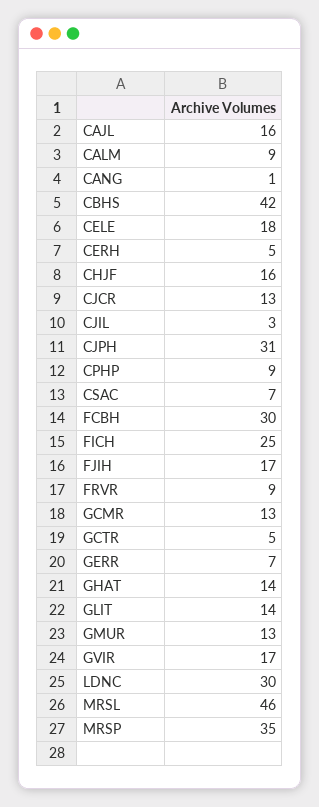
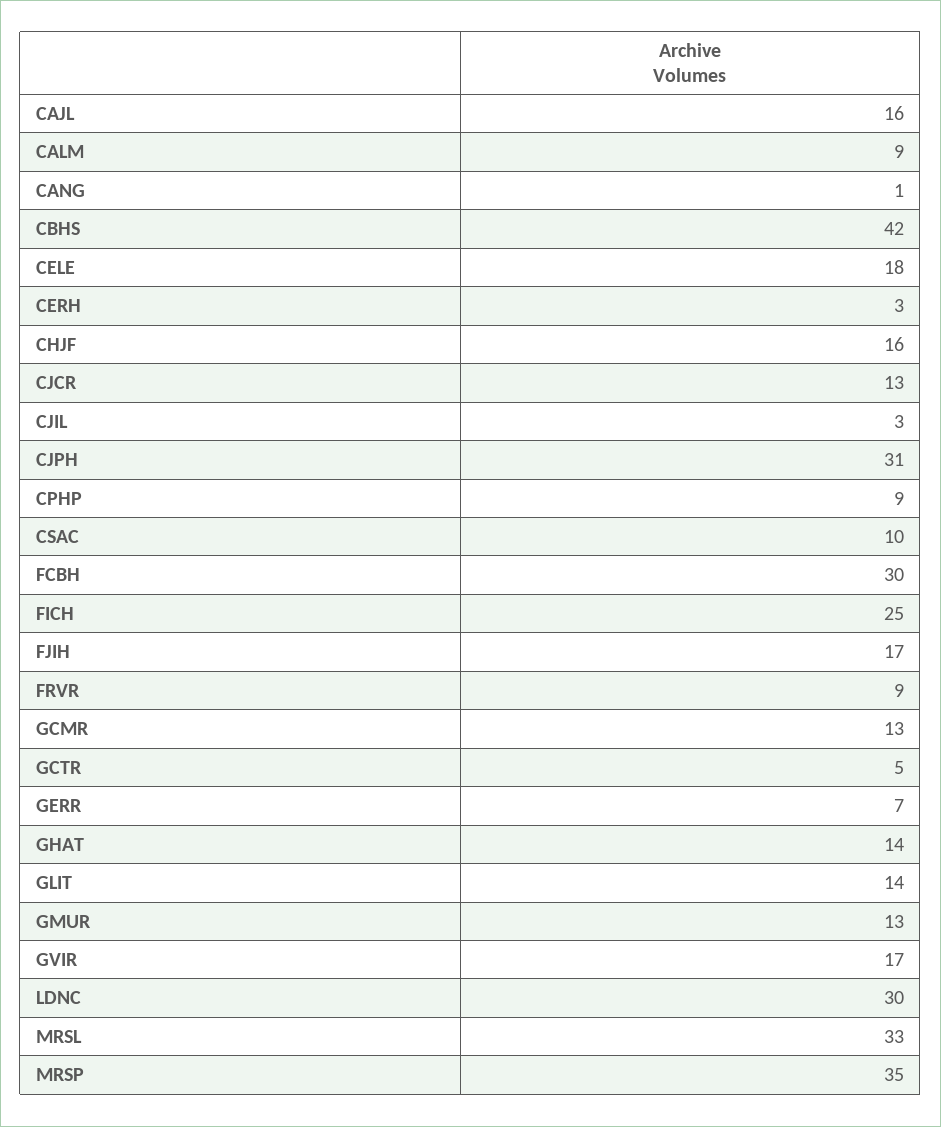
  {
    "CAJL": 16,
    "CALM": 9,
    "CANG": 1,
    "CBHS": 42,
    "CELE": 18,
-   "CERH": 5,
+   "CERH": 3,
    "CHJF": 16,
    "CJCR": 13,
    "CJIL": 3,
    "CJPH": 31,
    "CPHP": 9,
-   "CSAC": 7,
+   "CSAC": 10,
    "FCBH": 30,
    "FICH": 25,
    "FJIH": 17,
    "FRVR": 9,
    "GCMR": 13,
    "GCTR": 5,
    "GERR": 7,
    "GHAT": 14,
    "GLIT": 14,
    "GMUR": 13,
    "GVIR": 17,
    "LDNC": 30,
-   "MRSL": 46,
+   "MRSL": 33,
    "MRSP": 35
  }

